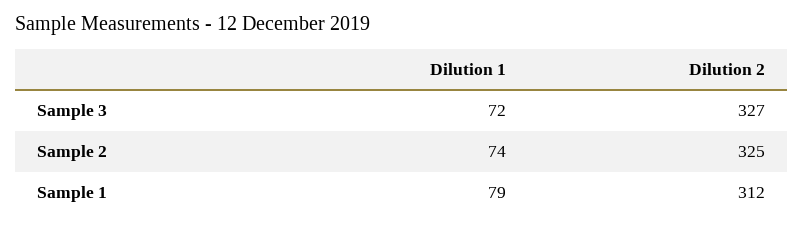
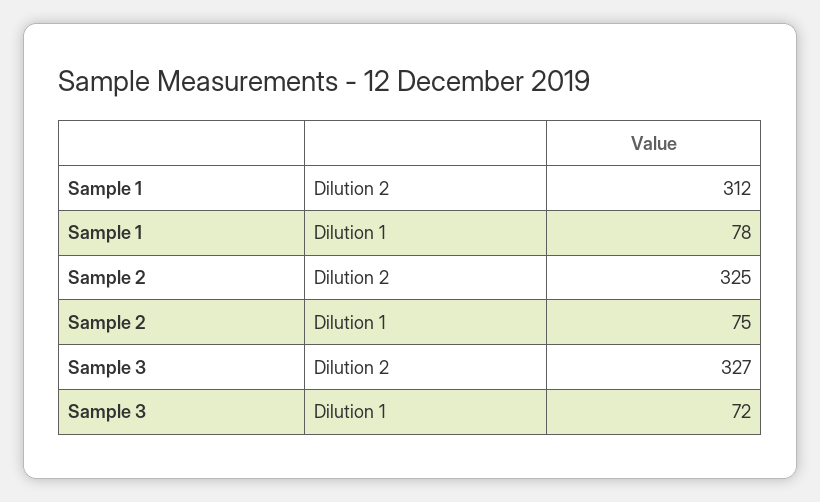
  {
    "Dilution 1": {
      "Sample 3": 72,
-     "Sample 2": 74,
+     "Sample 2": 75,
-     "Sample 1": 79
+     "Sample 1": 78
    },
    "Dilution 2": {
      "Sample 3": 327,
      "Sample 2": 325,
      "Sample 1": 312
    }
  }

